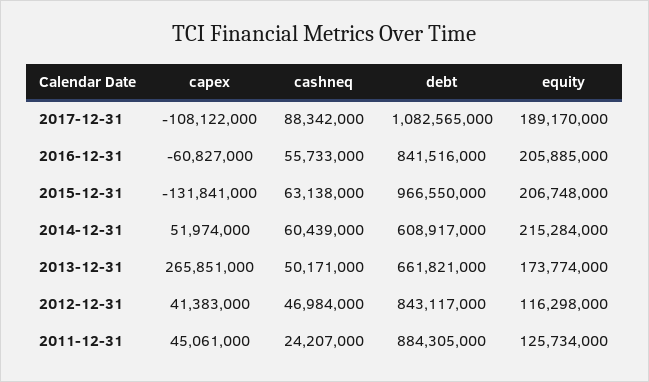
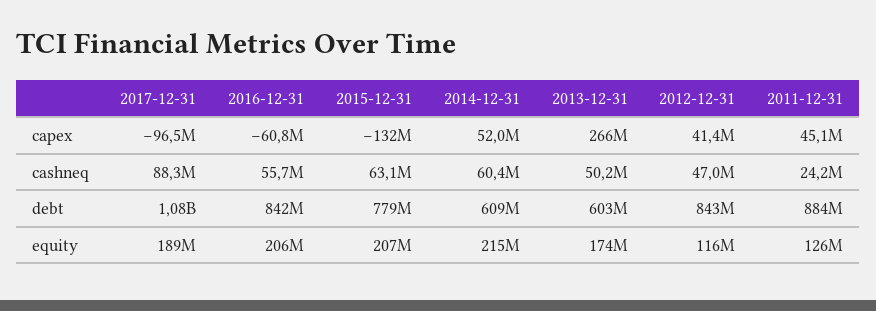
  {
    "capex": {
-     "2017-12-31": -108122000,
+     "2017-12-31": -96500000,
      "2016-12-31": -60827000,
      "2015-12-31": -131841000,
      "2014-12-31": 51974000,
      "2013-12-31": 265851000,
      "2012-12-31": 41383000,
      "2011-12-31": 45061000
    },
    "cashneq": {
      "2017-12-31": 88342000,
      "2016-12-31": 55733000,
      "2015-12-31": 63138000,
      "2014-12-31": 60439000,
      "2013-12-31": 50171000,
      "2012-12-31": 46984000,
      "2011-12-31": 24207000
    },
    "debt": {
      "2017-12-31": 1082565000,
      "2016-12-31": 841516000,
-     "2015-12-31": 966550000,
+     "2015-12-31": 779000000,
      "2014-12-31": 608917000,
-     "2013-12-31": 661821000,
+     "2013-12-31": 603000000,
      "2012-12-31": 843117000,
      "2011-12-31": 884305000
    },
    "equity": {
      "2017-12-31": 189170000,
      "2016-12-31": 205885000,
      "2015-12-31": 206748000,
      "2014-12-31": 215284000,
      "2013-12-31": 173774000,
      "2012-12-31": 116298000,
      "2011-12-31": 125734000
    }
  }

